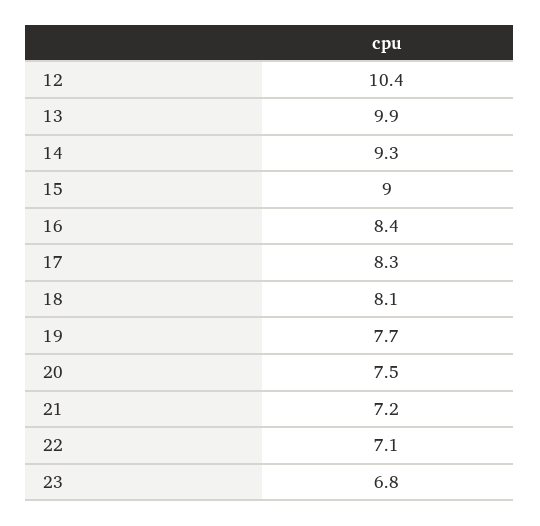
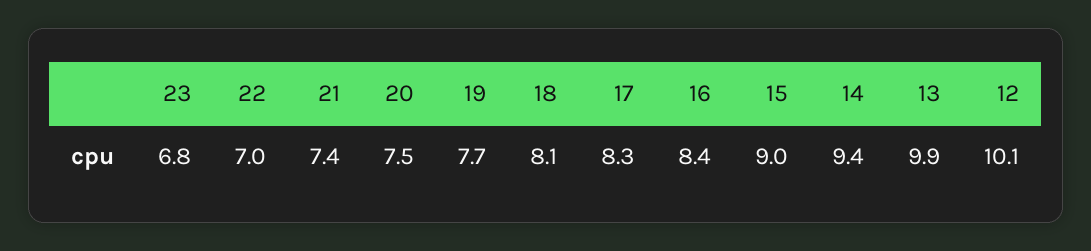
  {
-   "12": 10.4,
+   "12": 10.1,
    "13": 9.9,
-   "14": 9.3,
+   "14": 9.4,
    "15": 9,
    "16": 8.4,
    "17": 8.3,
    "18": 8.1,
    "19": 7.7,
    "20": 7.5,
-   "21": 7.2,
+   "21": 7.4,
-   "22": 7.1,
+   "22": 7,
    "23": 6.8
  }

